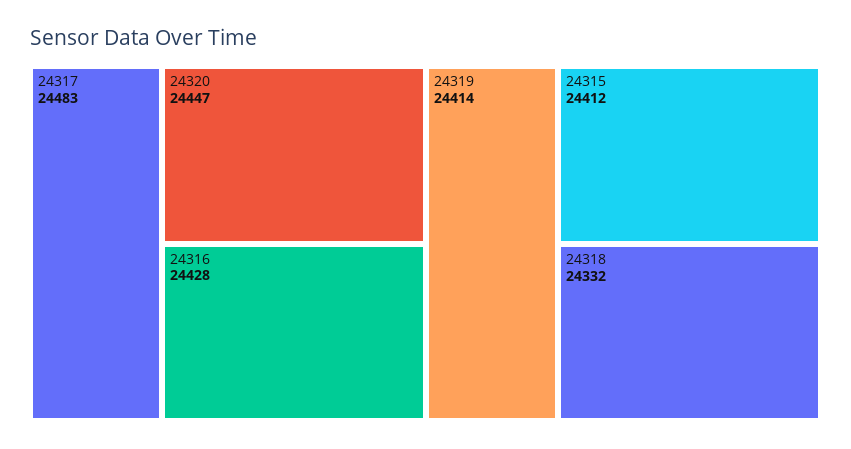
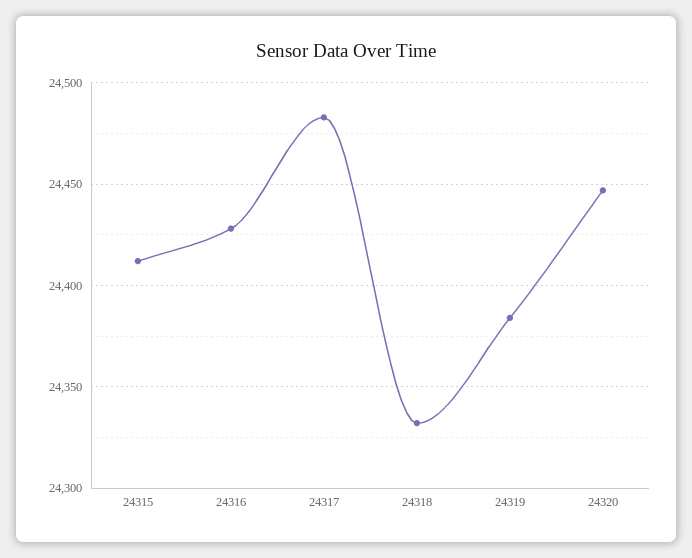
  {
    "24317": 24483,
    "24320": 24447,
    "24316": 24428,
-   "24319": 24414,
+   "24319": 24385,
    "24315": 24412,
    "24318": 24332
  }

